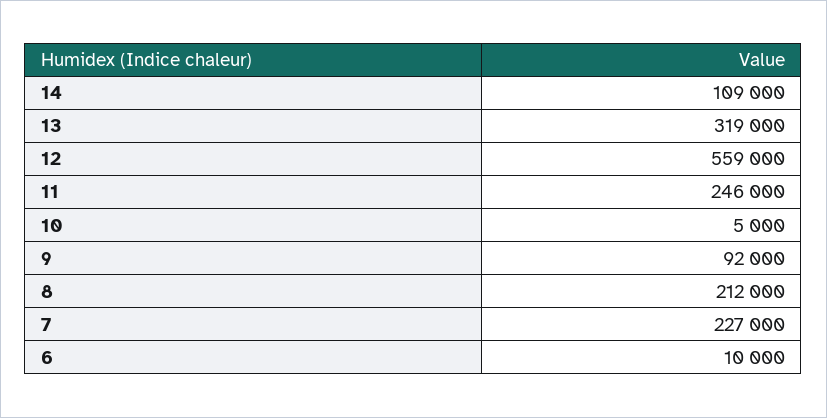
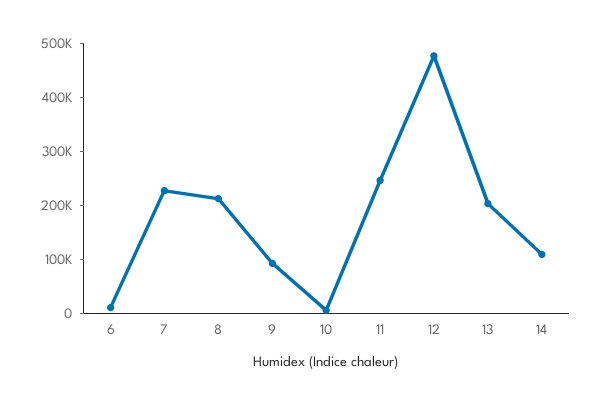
  {
    "14": 109000,
-   "13": 319000,
+   "13": 200000,
-   "12": 559000,
+   "12": 480000,
    "11": 246000,
    "10": 5000,
    "9": 92000,
    "8": 212000,
    "7": 227000,
    "6": 10000
  }

